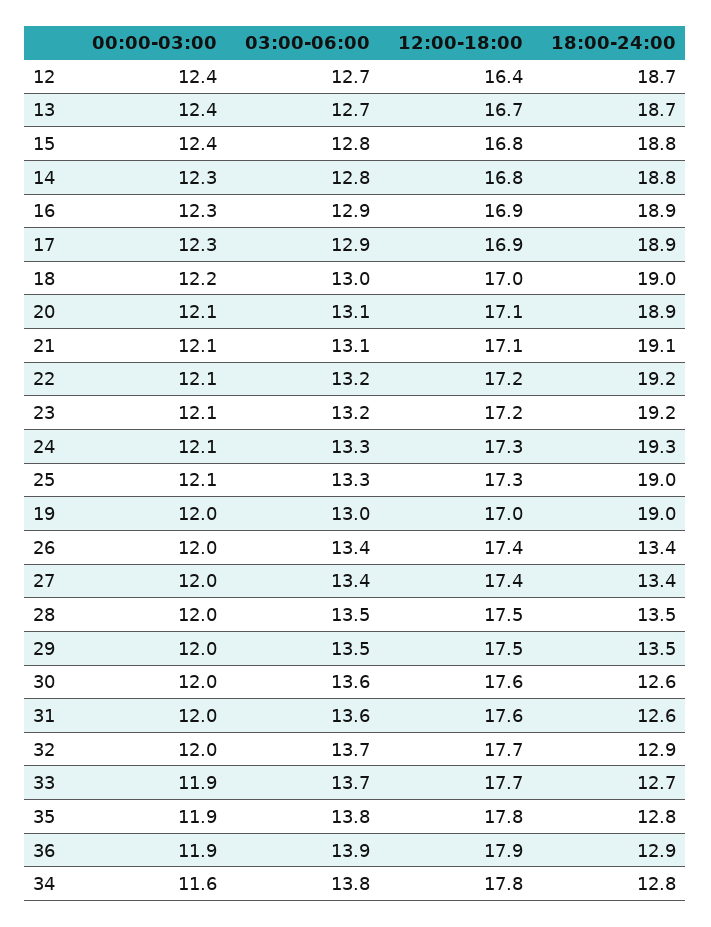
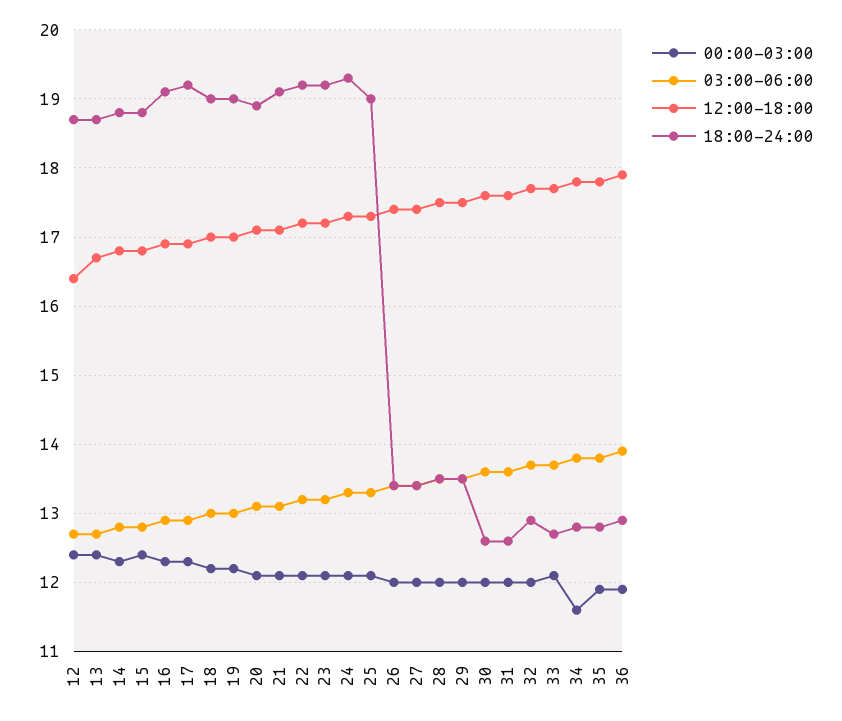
  {
    "00:00-03:00": {
      "12": 12.4,
      "13": 12.4,
      "15": 12.4,
      "14": 12.3,
      "16": 12.3,
      "17": 12.3,
      "18": 12.2,
      "20": 12.1,
      "21": 12.1,
      "22": 12.1,
      "23": 12.1,
      "24": 12.1,
      "25": 12.1,
-     "19": 12,
+     "19": 12.2,
      "26": 12,
      "27": 12,
      "28": 12,
      "29": 12,
      "30": 12,
      "31": 12,
      "32": 12,
-     "33": 11.9,
+     "33": 12.1,
      "35": 11.9,
      "36": 11.9,
      "34": 11.6
    },
    "03:00-06:00": {
      "12": 12.7,
      "13": 12.7,
      "15": 12.8,
      "14": 12.8,
      "16": 12.9,
      "17": 12.9,
      "18": 13,
      "20": 13.1,
      "21": 13.1,
      "22": 13.2,
      "23": 13.2,
      "24": 13.3,
      "25": 13.3,
      "19": 13,
      "26": 13.4,
      "27": 13.4,
      "28": 13.5,
      "29": 13.5,
      "30": 13.6,
      "31": 13.6,
      "32": 13.7,
      "33": 13.7,
      "35": 13.8,
      "36": 13.9,
      "34": 13.8
    },
    "12:00-18:00": {
      "12": 16.4,
      "13": 16.7,
      "15": 16.8,
      "14": 16.8,
      "16": 16.9,
      "17": 16.9,
      "18": 17,
      "20": 17.1,
      "21": 17.1,
      "22": 17.2,
      "23": 17.2,
      "24": 17.3,
      "25": 17.3,
      "19": 17,
      "26": 17.4,
      "27": 17.4,
      "28": 17.5,
      "29": 17.5,
      "30": 17.6,
      "31": 17.6,
      "32": 17.7,
      "33": 17.7,
      "35": 17.8,
      "36": 17.9,
      "34": 17.8
    },
    "18:00-24:00": {
      "12": 18.7,
      "13": 18.7,
      "15": 18.8,
      "14": 18.8,
-     "16": 18.9,
+     "16": 19.1,
-     "17": 18.9,
+     "17": 19.2,
      "18": 19,
      "20": 18.9,
      "21": 19.1,
      "22": 19.2,
      "23": 19.2,
      "24": 19.3,
      "25": 19,
      "19": 19,
      "26": 13.4,
      "27": 13.4,
      "28": 13.5,
      "29": 13.5,
      "30": 12.6,
      "31": 12.6,
      "32": 12.9,
      "33": 12.7,
      "35": 12.8,
      "36": 12.9,
      "34": 12.8
    }
  }

